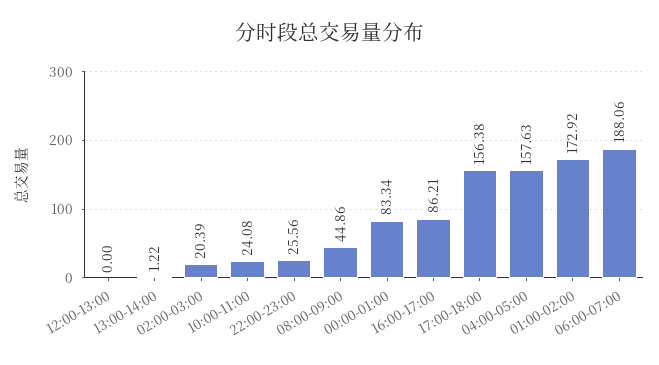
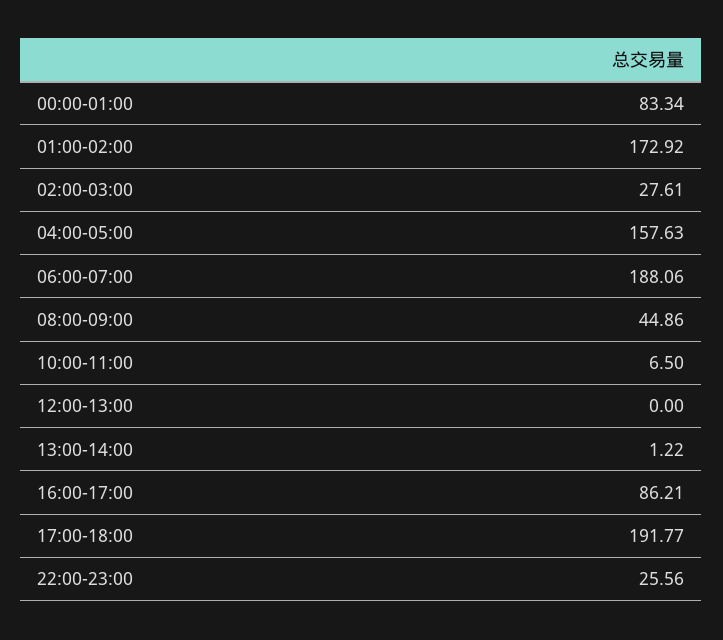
  {
    "12:00-13:00": 0,
    "13:00-14:00": 1.22,
-   "02:00-03:00": 20.39,
+   "02:00-03:00": 27.61,
-   "10:00-11:00": 24.08,
+   "10:00-11:00": 6.5,
    "22:00-23:00": 25.56,
    "08:00-09:00": 44.86,
    "00:00-01:00": 83.34,
    "16:00-17:00": 86.21,
-   "17:00-18:00": 156.38,
+   "17:00-18:00": 191.77,
    "04:00-05:00": 157.63,
    "01:00-02:00": 172.92,
    "06:00-07:00": 188.06
  }

